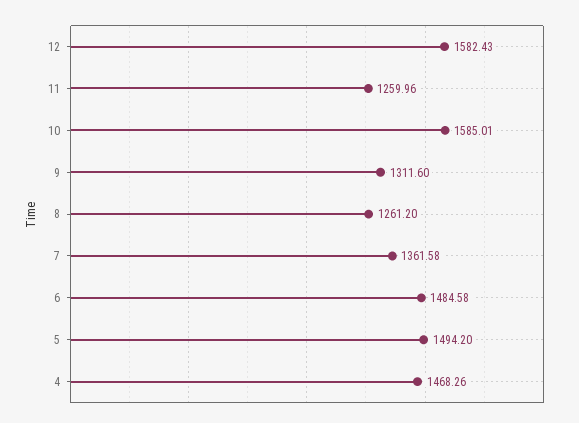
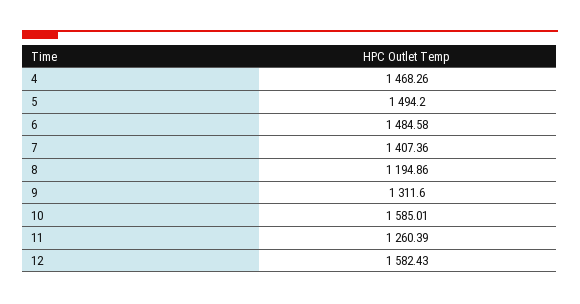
  {
    "12": 1582.43,
-   "11": 1259.96,
+   "11": 1260.39,
    "10": 1585.01,
    "9": 1311.6,
-   "8": 1261.2,
+   "8": 1194.86,
-   "7": 1361.58,
+   "7": 1407.36,
    "6": 1484.58,
    "5": 1494.2,
    "4": 1468.26
  }

